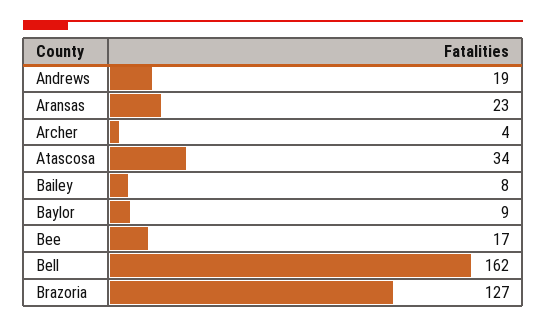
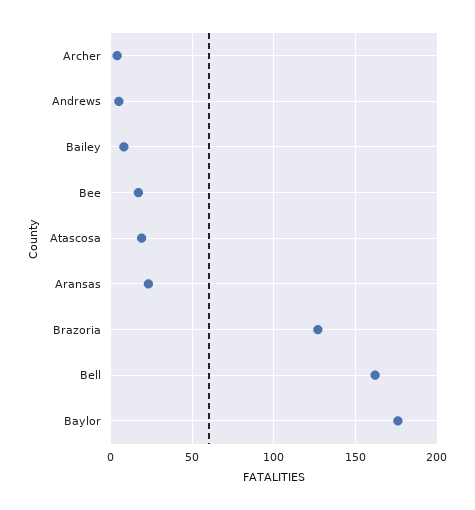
  {
-   "Andrews": 19,
+   "Andrews": 5,
    "Aransas": 23,
    "Archer": 4,
-   "Atascosa": 34,
+   "Atascosa": 20,
    "Bailey": 8,
-   "Baylor": 9,
+   "Baylor": 175,
    "Bee": 17,
    "Bell": 162,
    "Brazoria": 127
  }

